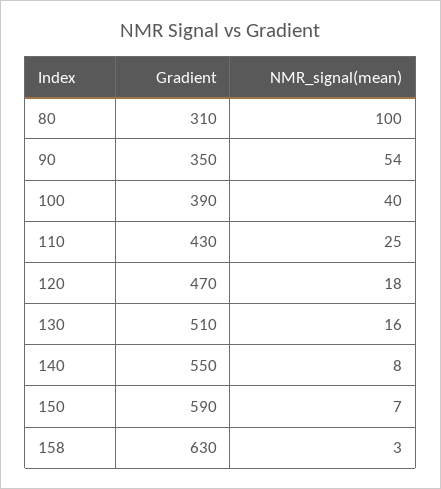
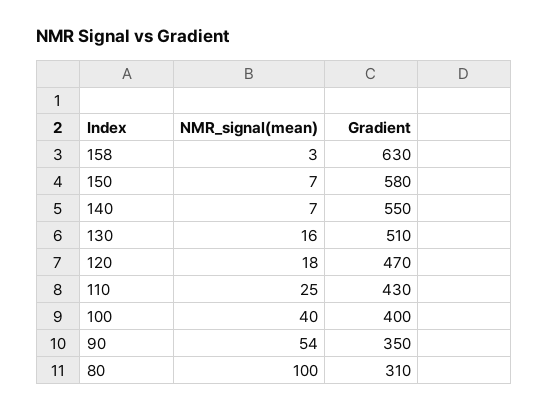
  {
    "Gradient": {
      "80": 310,
      "90": 350,
-     "100": 390,
+     "100": 400,
      "110": 430,
      "120": 470,
      "130": 510,
      "140": 550,
-     "150": 590,
+     "150": 580,
      "158": 630
    },
    "NMR_signal(mean)": {
      "80": 100,
      "90": 54,
      "100": 40,
      "110": 25,
      "120": 18,
      "130": 16,
-     "140": 8,
+     "140": 7,
      "150": 7,
      "158": 3
    }
  }

